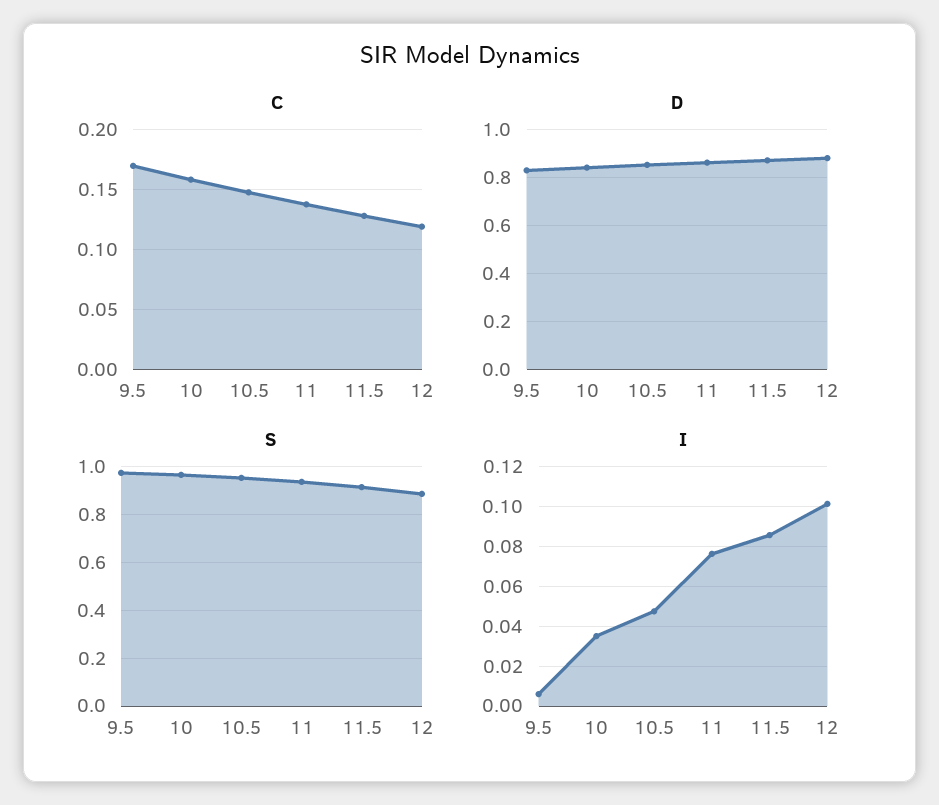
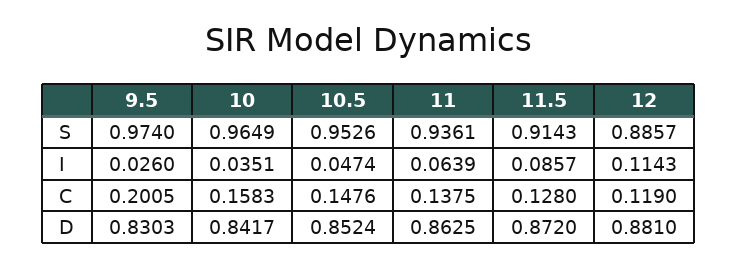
  {
    "C": {
-     "9.5": 0.17,
+     "9.5": 0.2005,
      "10": 0.1583,
      "10.5": 0.1476,
      "11": 0.1375,
      "11.5": 0.128,
      "12": 0.119
    },
    "D": {
      "9.5": 0.8303,
      "10": 0.8417,
      "10.5": 0.8524,
      "11": 0.8625,
      "11.5": 0.872,
      "12": 0.881
    },
    "S": {
      "9.5": 0.974,
      "10": 0.9649,
      "10.5": 0.9526,
      "11": 0.9361,
      "11.5": 0.9143,
      "12": 0.8857
    },
    "I": {
-     "9.5": 0.005,
+     "9.5": 0.026,
      "10": 0.0351,
      "10.5": 0.0474,
-     "11": 0.075,
+     "11": 0.0639,
      "11.5": 0.0857,
-     "12": 0.1
+     "12": 0.1143
    }
  }

